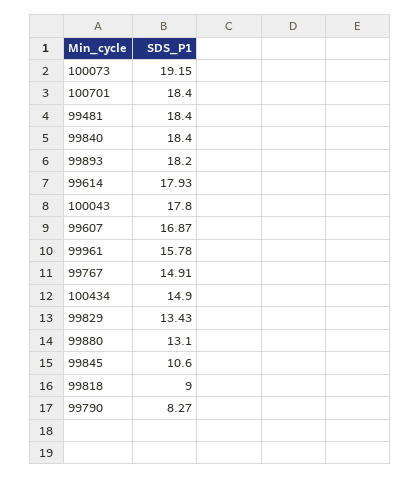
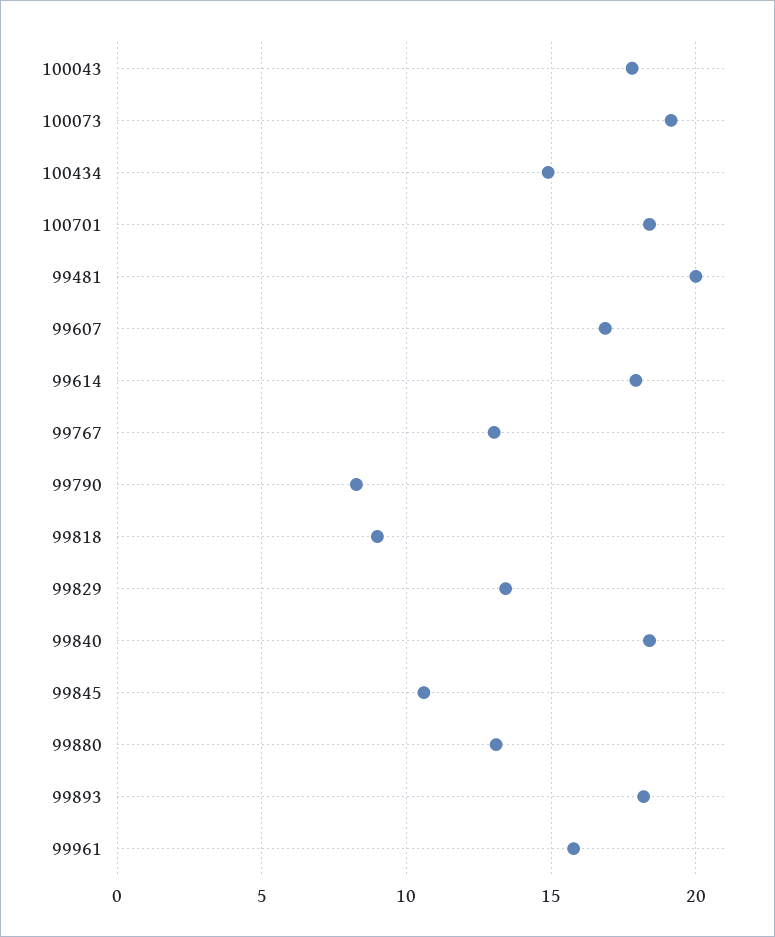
  {
    "100073": 19.15,
    "100701": 18.4,
-   "99481": 18.4,
+   "99481": 20,
    "99840": 18.4,
    "99893": 18.2,
    "99614": 17.93,
    "100043": 17.8,
    "99607": 16.87,
    "99961": 15.78,
-   "99767": 14.91,
+   "99767": 13,
    "100434": 14.9,
    "99829": 13.43,
    "99880": 13.1,
    "99845": 10.6,
    "99818": 9,
    "99790": 8.27
  }

